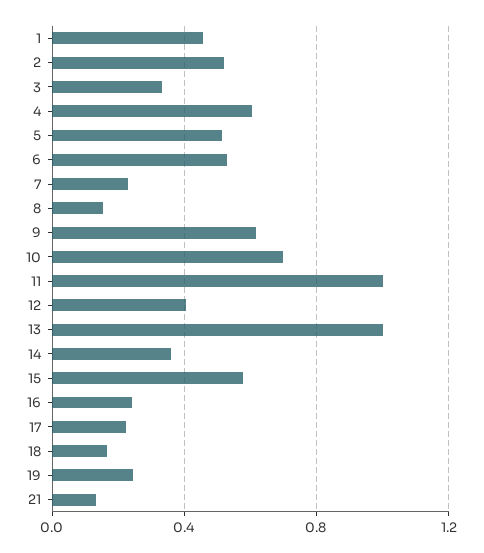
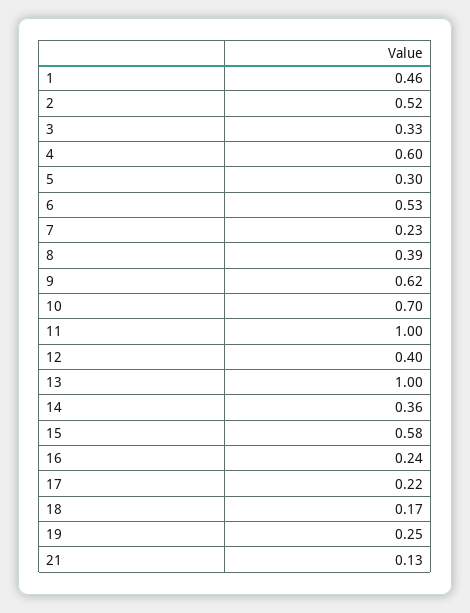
  {
    "1": 0.46,
    "2": 0.52,
    "3": 0.33,
    "4": 0.6,
-   "5": 0.5,
+   "5": 0.3,
    "6": 0.53,
    "7": 0.23,
-   "8": 0.15,
+   "8": 0.39,
    "9": 0.62,
    "10": 0.7,
    "11": 1,
    "12": 0.4,
    "13": 1,
    "14": 0.36,
    "15": 0.58,
    "16": 0.24,
    "17": 0.22,
    "18": 0.17,
    "19": 0.25,
    "21": 0.13
  }

